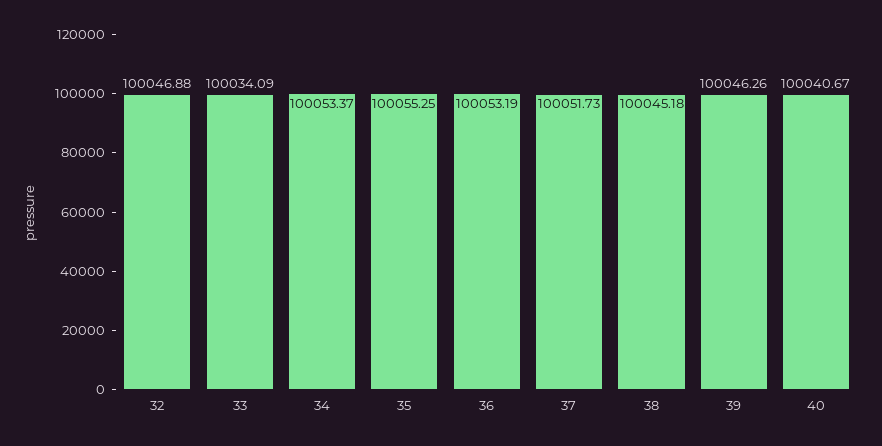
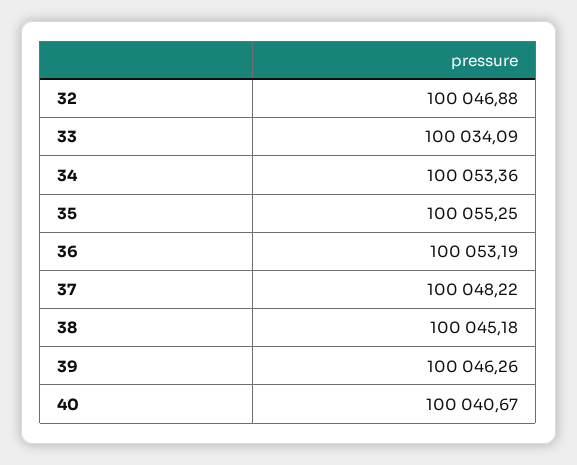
  {
    "32": 100046.88,
    "33": 100034.09,
-   "34": 100053.37,
+   "34": 100053.36,
    "35": 100055.25,
    "36": 100053.19,
-   "37": 100051.73,
+   "37": 100048.22,
    "38": 100045.18,
    "39": 100046.26,
    "40": 100040.67
  }

